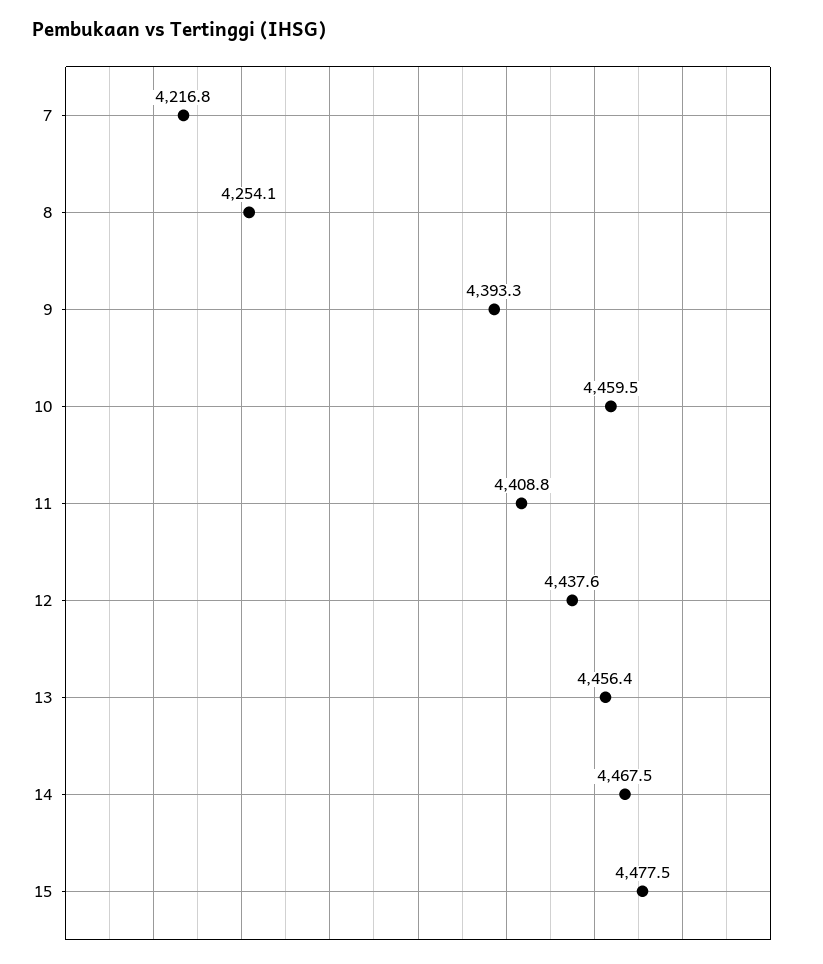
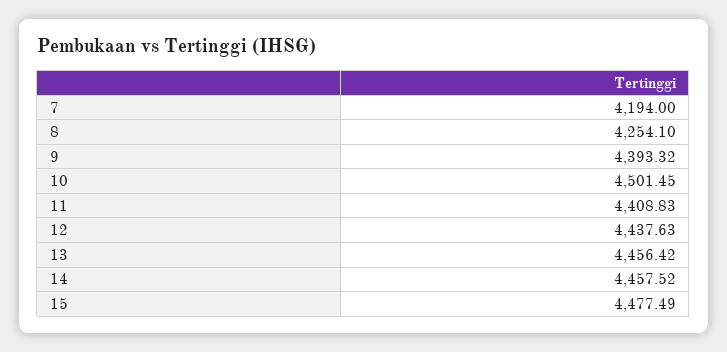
  {
-   "7": 4216.8,
+   "7": 4194,
    "8": 4254.1,
    "9": 4393.32,
-   "10": 4459.5,
+   "10": 4501.45,
    "11": 4408.83,
    "12": 4437.63,
    "13": 4456.42,
-   "14": 4467.5,
+   "14": 4457.52,
    "15": 4477.49
  }

